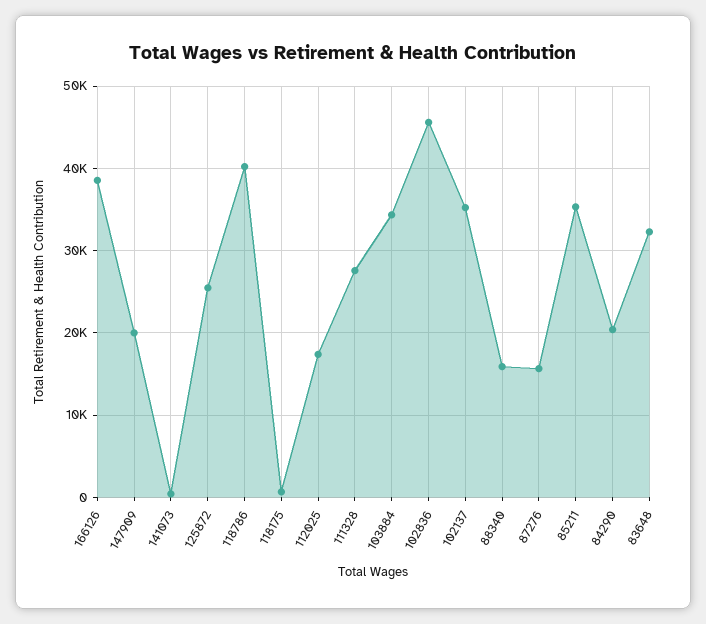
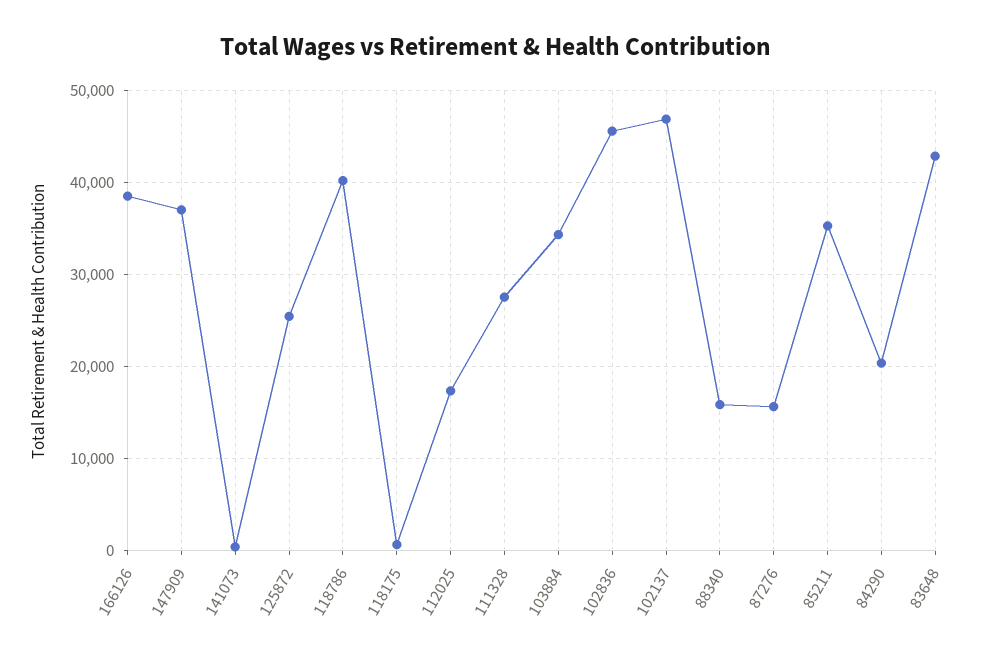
  {
    "166126": 39000,
-   "147909": 20000,
+   "147909": 37000,
    "141073": 0,
    "125872": 25000,
    "118786": 40000,
    "118175": 1000,
    "112025": 17000,
    "111328": 28000,
    "103884": 34000,
    "102836": 46000,
-   "102137": 35000,
+   "102137": 47000,
    "88340": 16000,
    "87276": 16000,
    "85211": 35000,
    "84290": 20000,
-   "83648": 32000
+   "83648": 43000
  }

